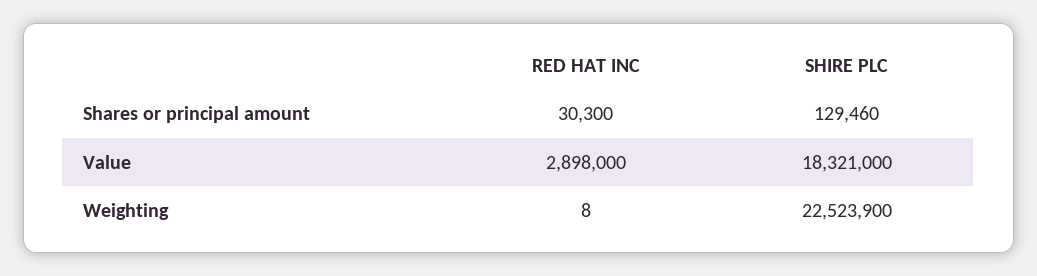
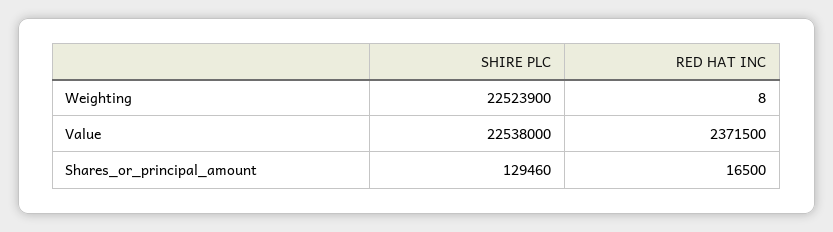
  {
    "RED HAT INC": {
-     "Shares or principal amount": 30300,
+     "Shares or principal amount": 16500,
-     "Value": 2898000,
+     "Value": 2371500,
      "Weighting": 8
    },
    "SHIRE PLC": {
      "Shares or principal amount": 129460,
-     "Value": 18321000,
+     "Value": 22538000,
      "Weighting": 22523900
    }
  }

